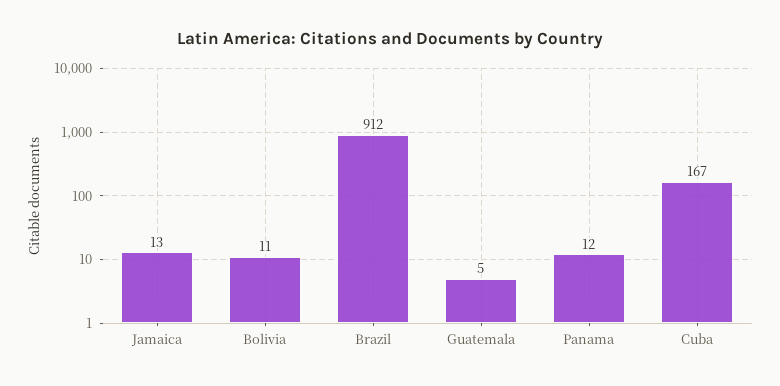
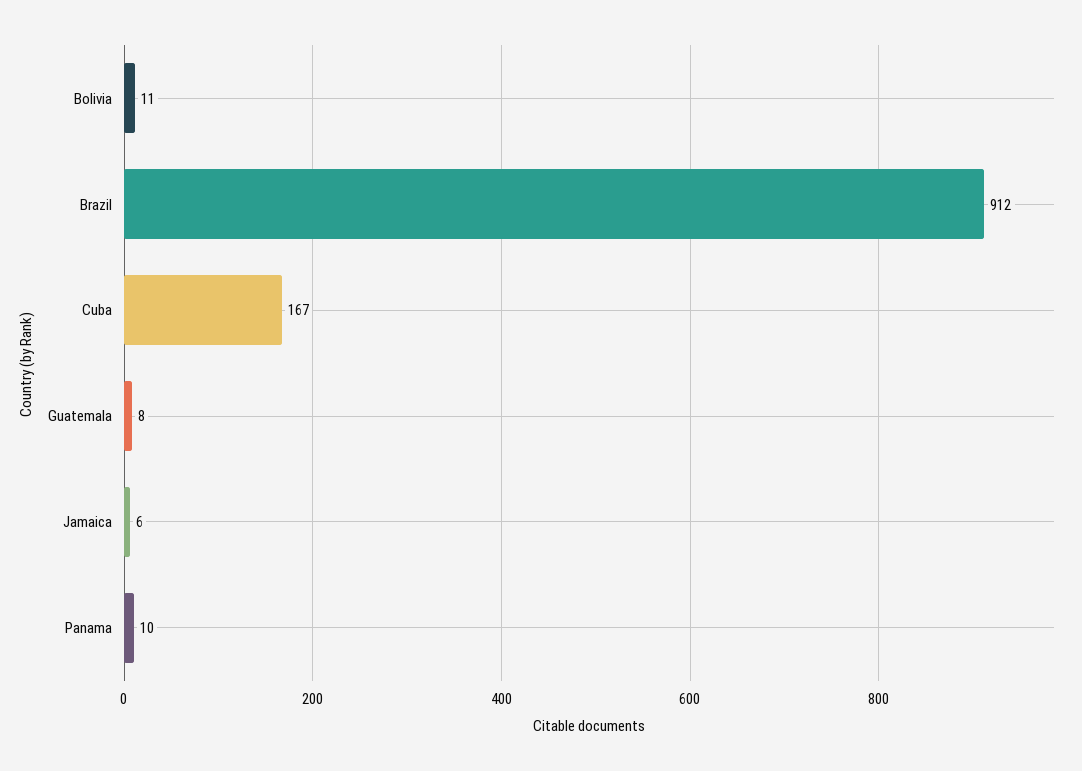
  {
-   "Jamaica": 13,
+   "Jamaica": 6,
    "Bolivia": 11,
    "Brazil": 912,
-   "Guatemala": 5,
+   "Guatemala": 8,
-   "Panama": 12,
+   "Panama": 10,
    "Cuba": 167
  }

